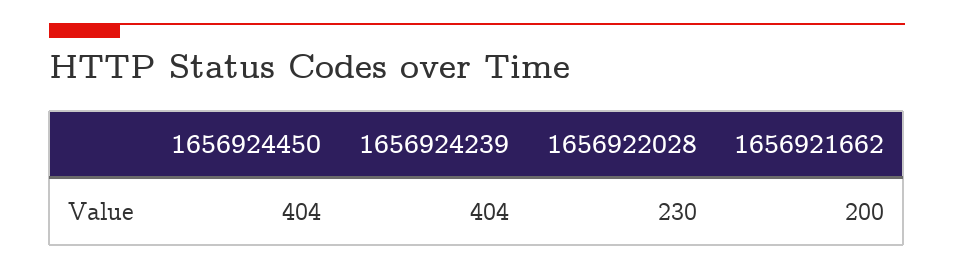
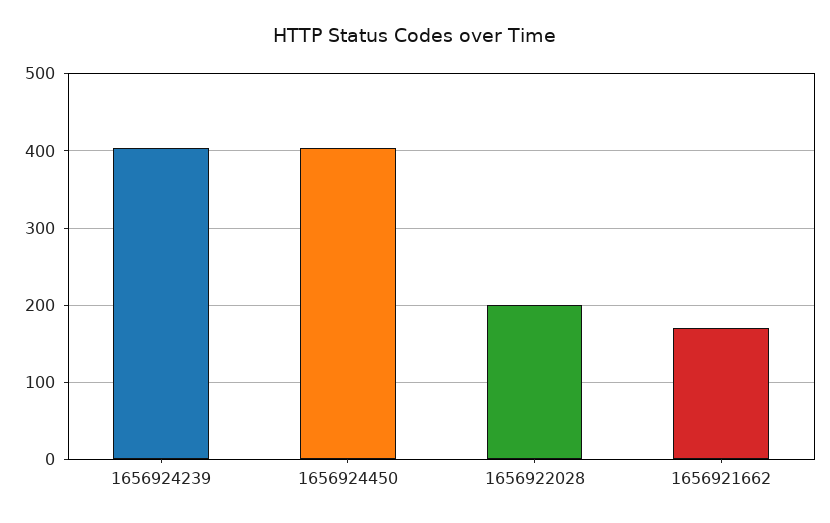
  {
    "1656924450": 404,
    "1656924239": 404,
-   "1656922028": 230,
+   "1656922028": 200,
-   "1656921662": 200
+   "1656921662": 170
  }

